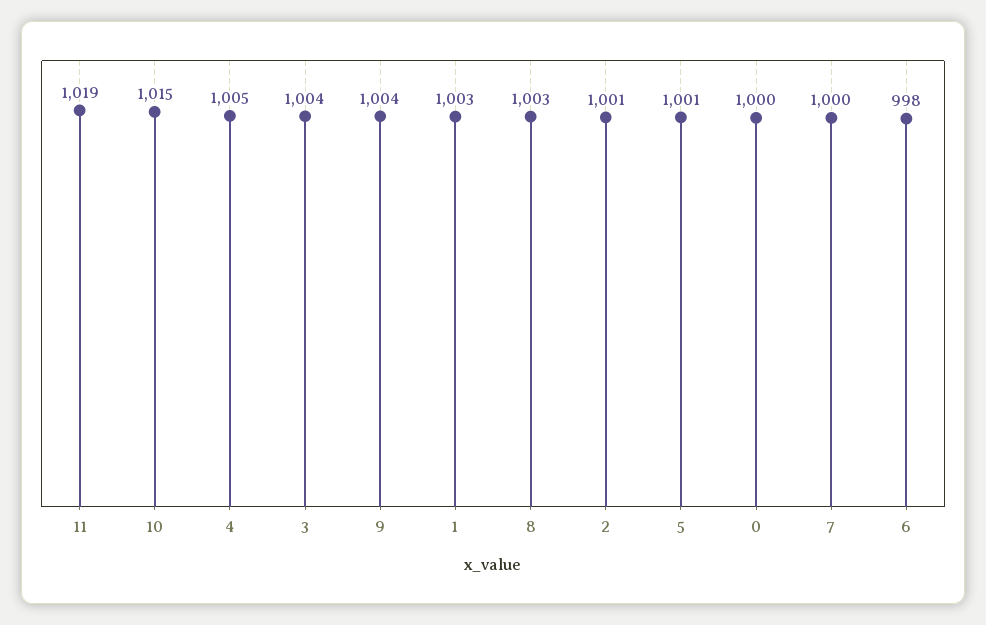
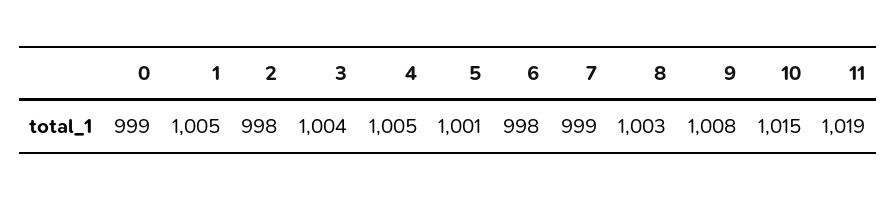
  {
    "11": 1019,
    "10": 1015,
    "4": 1005,
    "3": 1004,
-   "9": 1004,
+   "9": 1008,
-   "1": 1003,
+   "1": 1005,
    "8": 1003,
-   "2": 1001,
+   "2": 998,
    "5": 1001,
-   "0": 1000,
+   "0": 999,
-   "7": 1000,
+   "7": 999,
    "6": 998
  }

